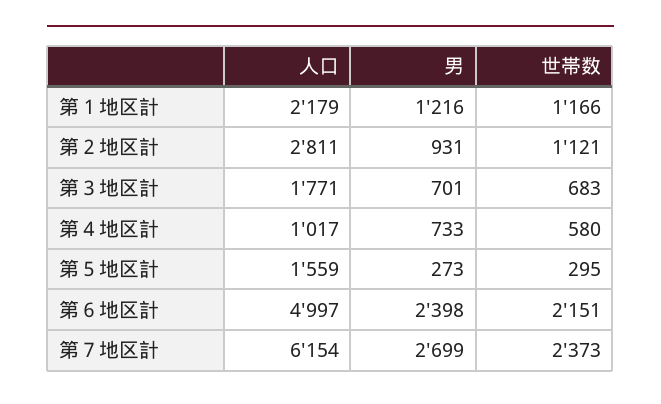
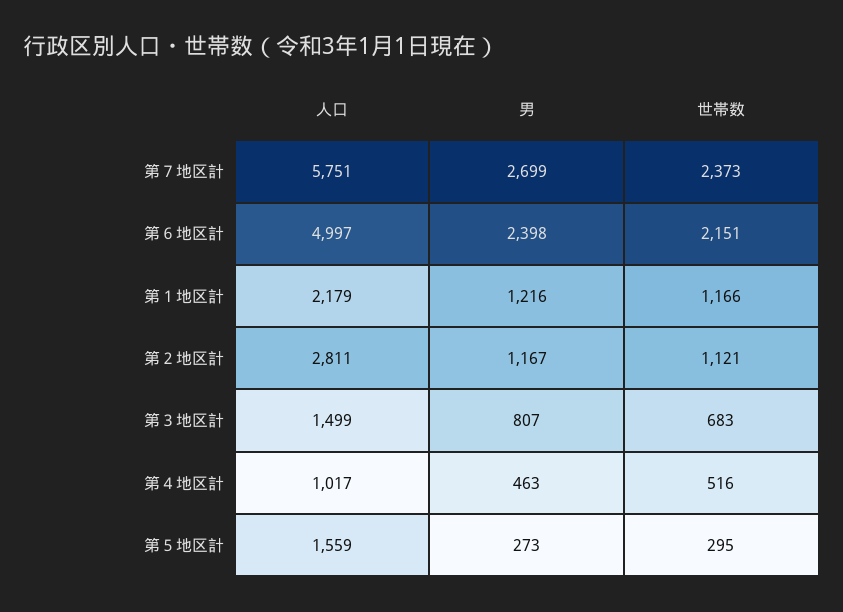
  {
    "人口": {
      "第１地区計": 2179,
      "第２地区計": 2811,
-     "第３地区計": 1771,
+     "第３地区計": 1499,
      "第４地区計": 1017,
      "第５地区計": 1559,
      "第６地区計": 4997,
-     "第７地区計": 6154
+     "第７地区計": 5751
    },
    "男": {
      "第１地区計": 1216,
-     "第２地区計": 931,
+     "第２地区計": 1167,
-     "第３地区計": 701,
+     "第３地区計": 807,
-     "第４地区計": 733,
+     "第４地区計": 463,
      "第５地区計": 273,
      "第６地区計": 2398,
      "第７地区計": 2699
    },
    "世帯数": {
      "第１地区計": 1166,
      "第２地区計": 1121,
      "第３地区計": 683,
-     "第４地区計": 580,
+     "第４地区計": 516,
      "第５地区計": 295,
      "第６地区計": 2151,
      "第７地区計": 2373
    }
  }

